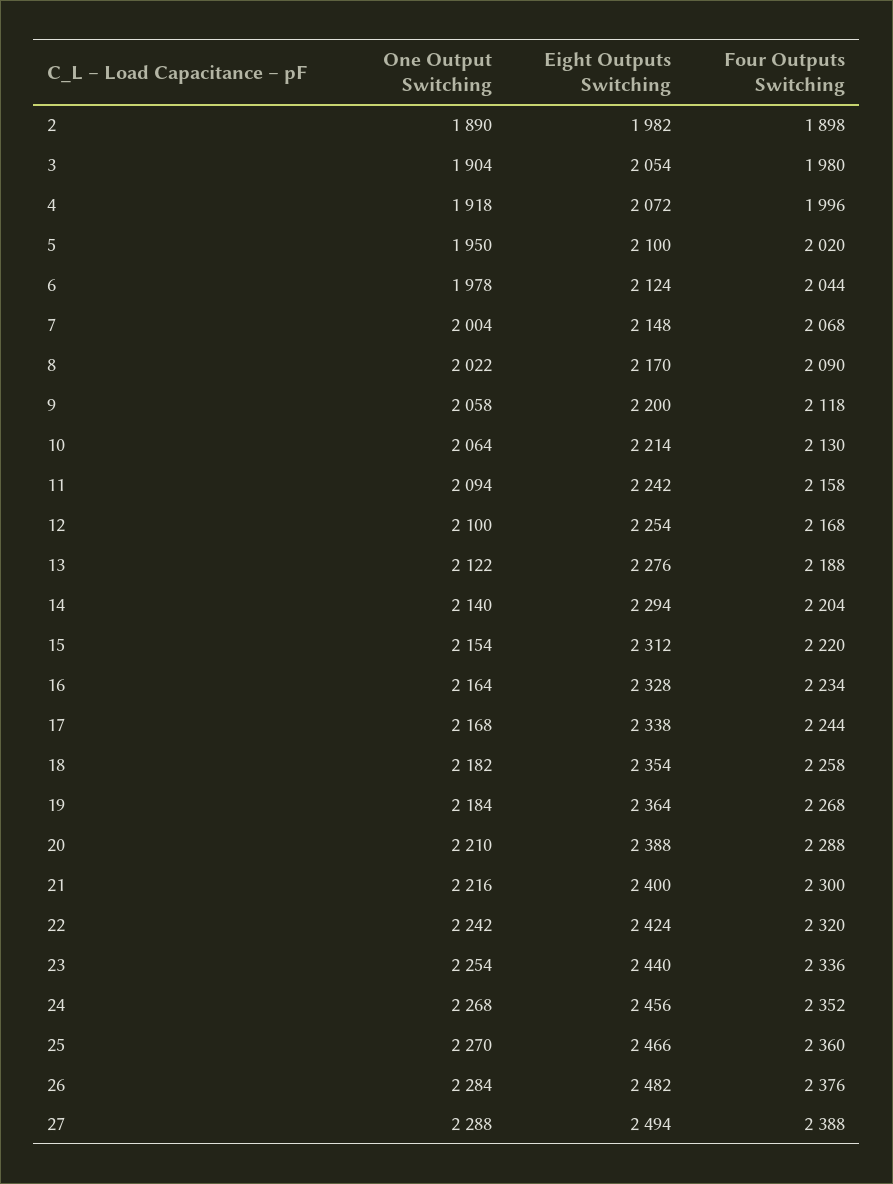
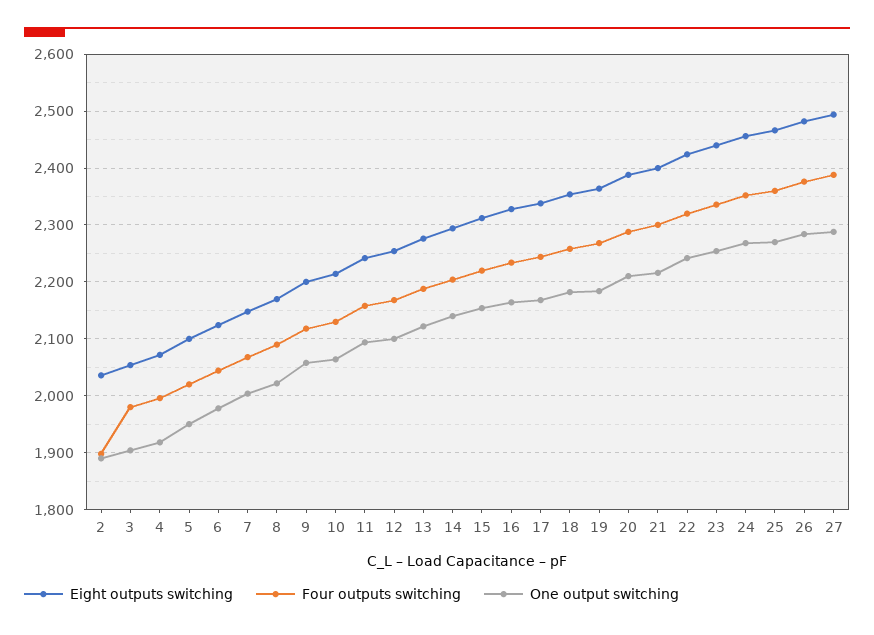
  {
    "One Output Switching": {
      "2": 1890,
      "3": 1904,
      "4": 1918,
      "5": 1950,
      "6": 1978,
      "7": 2004,
      "8": 2022,
      "9": 2058,
      "10": 2064,
      "11": 2094,
      "12": 2100,
      "13": 2122,
      "14": 2140,
      "15": 2154,
      "16": 2164,
      "17": 2168,
      "18": 2182,
      "19": 2184,
      "20": 2210,
      "21": 2216,
      "22": 2242,
      "23": 2254,
      "24": 2268,
      "25": 2270,
      "26": 2284,
      "27": 2288
    },
    "Eight Outputs Switching": {
-     "2": 1982,
+     "2": 2040,
      "3": 2054,
      "4": 2072,
      "5": 2100,
      "6": 2124,
      "7": 2148,
      "8": 2170,
      "9": 2200,
      "10": 2214,
      "11": 2242,
      "12": 2254,
      "13": 2276,
      "14": 2294,
      "15": 2312,
      "16": 2328,
      "17": 2338,
      "18": 2354,
      "19": 2364,
      "20": 2388,
      "21": 2400,
      "22": 2424,
      "23": 2440,
      "24": 2456,
      "25": 2466,
      "26": 2482,
      "27": 2494
    },
    "Four Outputs Switching": {
      "2": 1898,
      "3": 1980,
      "4": 1996,
      "5": 2020,
      "6": 2044,
      "7": 2068,
      "8": 2090,
      "9": 2118,
      "10": 2130,
      "11": 2158,
      "12": 2168,
      "13": 2188,
      "14": 2204,
      "15": 2220,
      "16": 2234,
      "17": 2244,
      "18": 2258,
      "19": 2268,
      "20": 2288,
      "21": 2300,
      "22": 2320,
      "23": 2336,
      "24": 2352,
      "25": 2360,
      "26": 2376,
      "27": 2388
    }
  }

